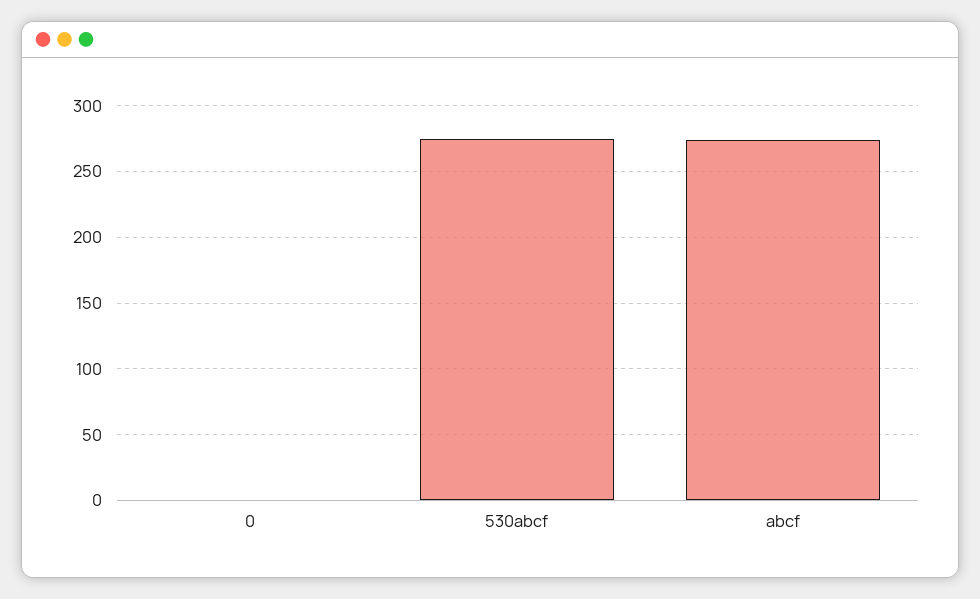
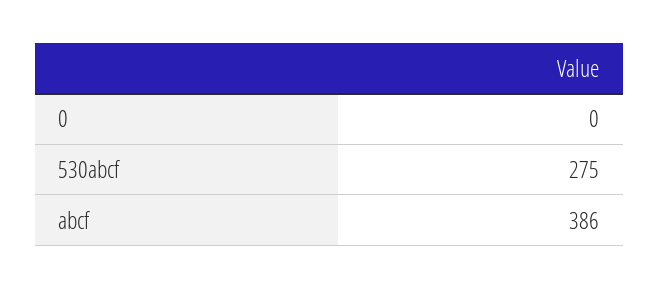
  {
    "0": 0,
    "530abcf": 275,
-   "abcf": 275
+   "abcf": 386
  }

